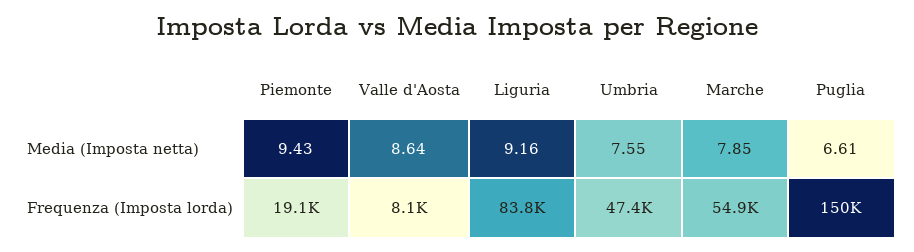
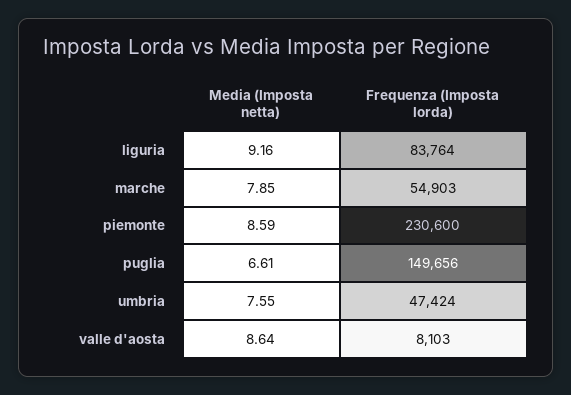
  {
    "Piemonte": {
-     "Media (Imposta netta)": 9.43,
+     "Media (Imposta netta)": 8.59,
-     "Frequenza (Imposta lorda)": 19100
+     "Frequenza (Imposta lorda)": 230600
    },
    "Valle d'Aosta": {
      "Media (Imposta netta)": 8.64,
      "Frequenza (Imposta lorda)": 8103
    },
    "Liguria": {
      "Media (Imposta netta)": 9.16,
      "Frequenza (Imposta lorda)": 83764
    },
    "Umbria": {
      "Media (Imposta netta)": 7.55,
      "Frequenza (Imposta lorda)": 47424
    },
    "Marche": {
      "Media (Imposta netta)": 7.85,
      "Frequenza (Imposta lorda)": 54903
    },
    "Puglia": {
      "Media (Imposta netta)": 6.61,
      "Frequenza (Imposta lorda)": 149656
    }
  }

